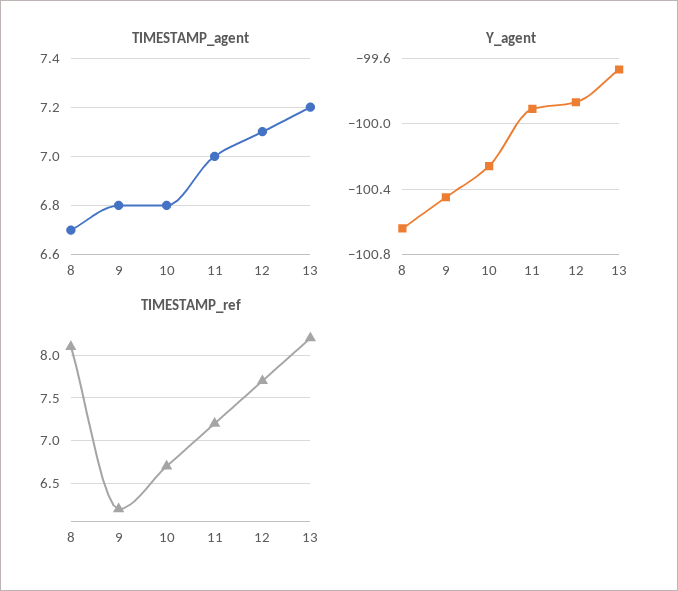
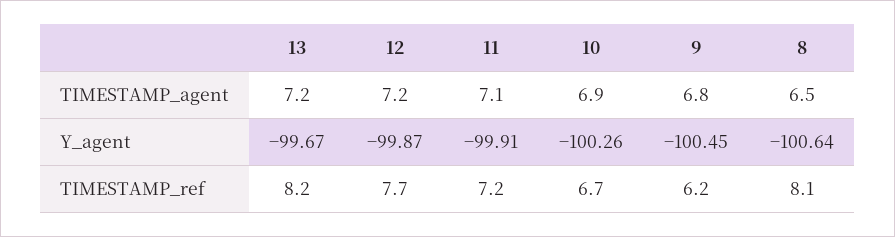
  {
    "TIMESTAMP_agent": {
-     "8": 6.7,
+     "8": 6.5,
      "9": 6.8,
-     "10": 6.8,
+     "10": 6.9,
-     "11": 7,
+     "11": 7.1,
-     "12": 7.1,
+     "12": 7.2,
      "13": 7.2
    },
    "Y_agent": {
      "8": -100.64,
      "9": -100.45,
      "10": -100.26,
      "11": -99.91,
      "12": -99.87,
      "13": -99.67
    },
    "TIMESTAMP_ref": {
      "8": 8.1,
      "9": 6.2,
      "10": 6.7,
      "11": 7.2,
      "12": 7.7,
      "13": 8.2
    }
  }

